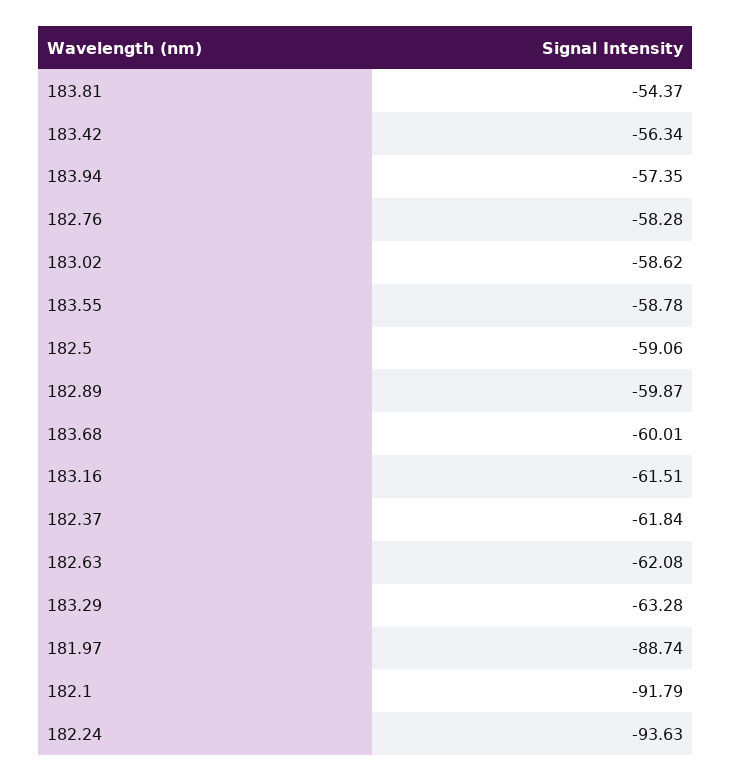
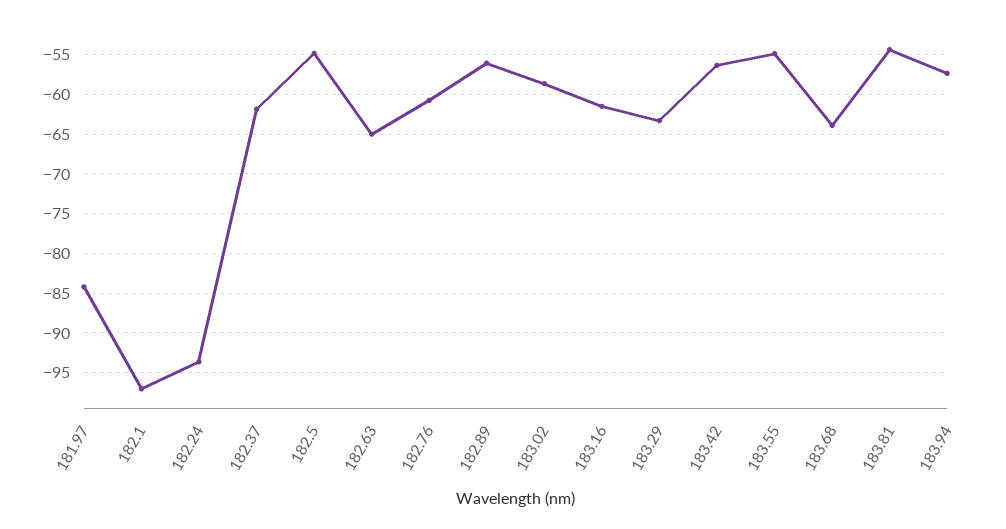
  {
    "183.81": -54.37,
    "183.42": -56.34,
    "183.94": -57.35,
-   "182.76": -58.28,
+   "182.76": -61,
    "183.02": -58.62,
-   "183.55": -58.78,
+   "183.55": -55,
-   "182.5": -59.06,
+   "182.5": -55,
-   "182.89": -59.87,
+   "182.89": -56,
-   "183.68": -60.01,
+   "183.68": -64,
    "183.16": -61.51,
    "182.37": -61.84,
-   "182.63": -62.08,
+   "182.63": -65,
    "183.29": -63.28,
-   "181.97": -88.74,
+   "181.97": -84,
-   "182.1": -91.79,
+   "182.1": -97,
    "182.24": -93.63
  }

